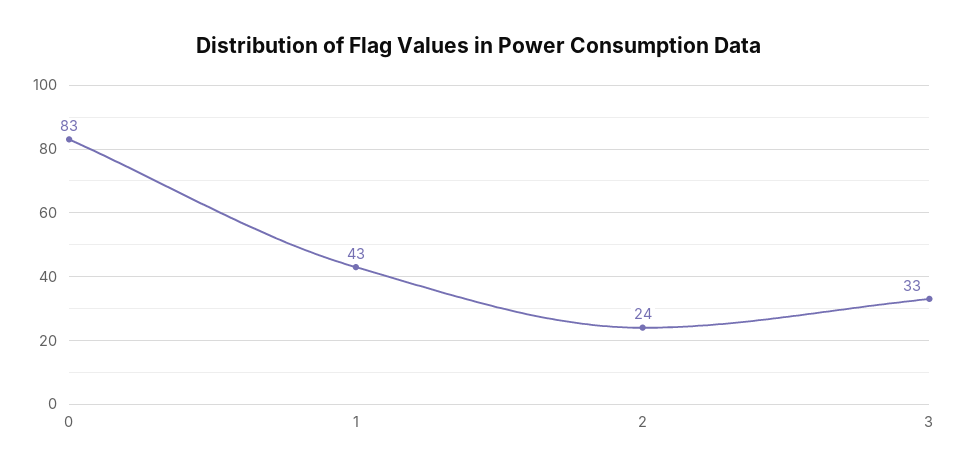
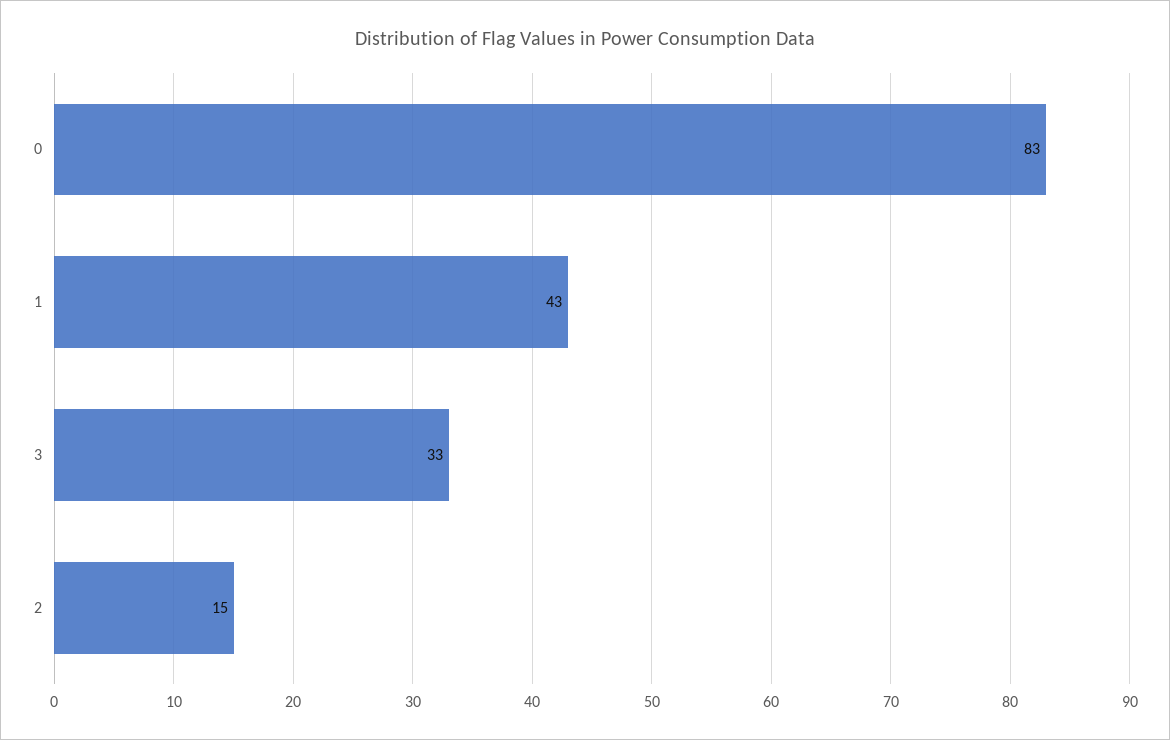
  {
    "0": 83,
    "1": 43,
-   "2": 24,
+   "2": 15,
    "3": 33
  }

